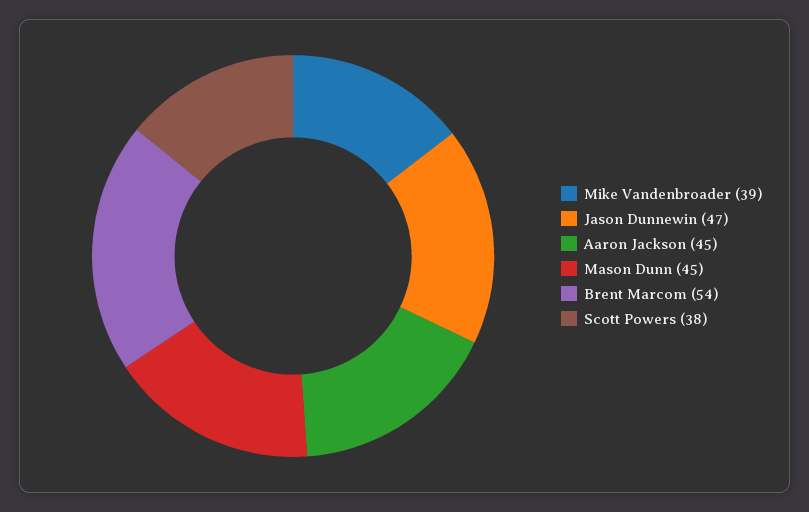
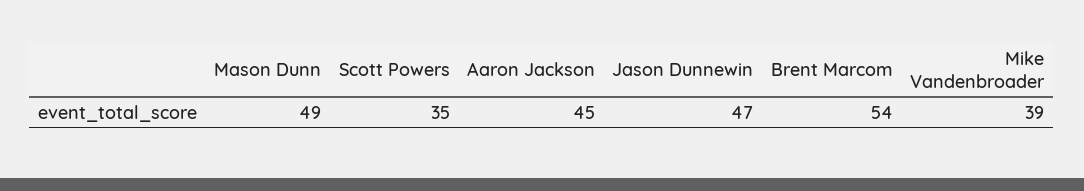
  {
    "Mike Vandenbroader": 39,
    "Jason Dunnewin": 47,
    "Aaron Jackson": 45,
-   "Mason Dunn": 45,
+   "Mason Dunn": 49,
    "Brent Marcom": 54,
-   "Scott Powers": 38
+   "Scott Powers": 35
  }

